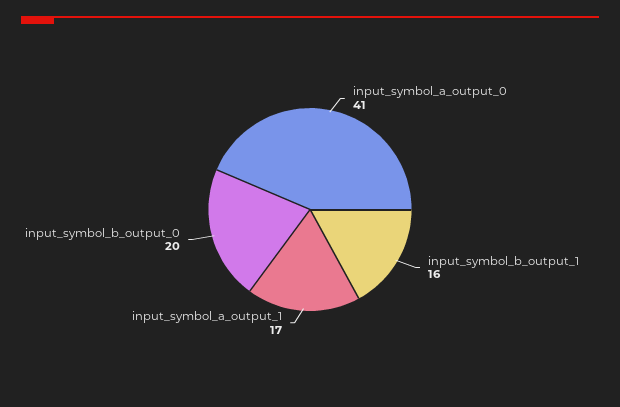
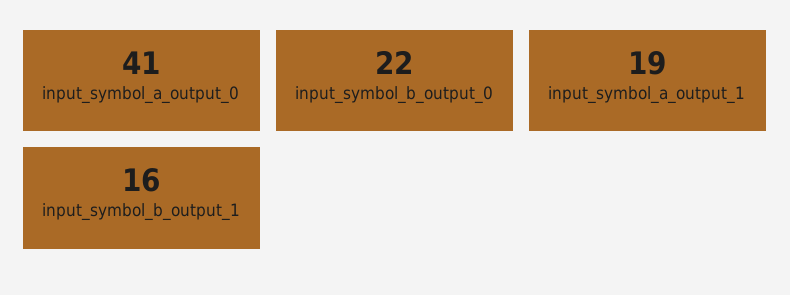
  {
    "input_symbol_a_output_0": 41,
    "input_symbol_b_output_1": 16,
-   "input_symbol_a_output_1": 17,
+   "input_symbol_a_output_1": 19,
-   "input_symbol_b_output_0": 20
+   "input_symbol_b_output_0": 22
  }

